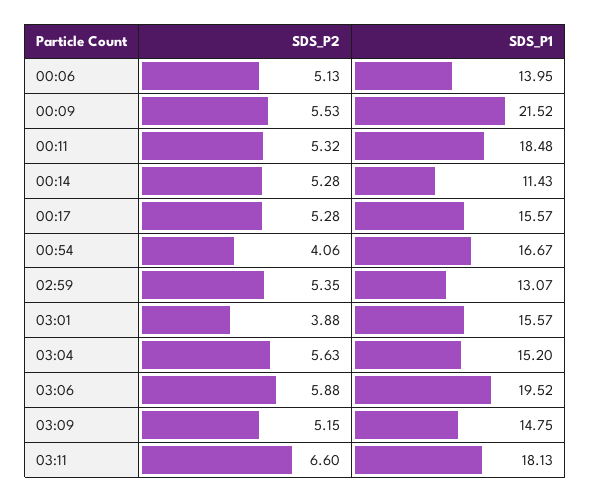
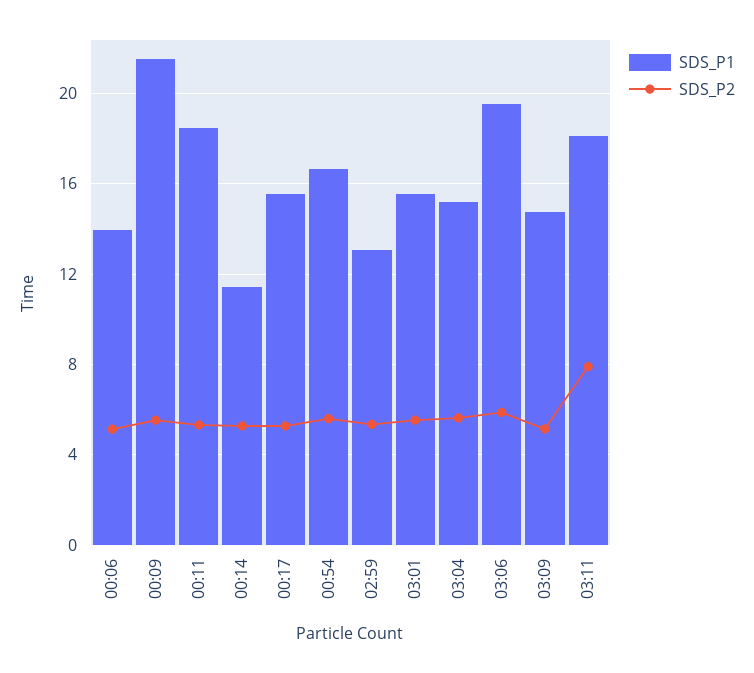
  {
    "SDS_P2": {
      "00:06": 5.13,
      "00:09": 5.53,
      "00:11": 5.32,
      "00:14": 5.28,
      "00:17": 5.28,
-     "00:54": 4.06,
+     "00:54": 5.5,
      "02:59": 5.35,
-     "03:01": 3.88,
+     "03:01": 5.5,
      "03:04": 5.63,
      "03:06": 5.88,
      "03:09": 5.15,
-     "03:11": 6.6
+     "03:11": 8
    },
    "SDS_P1": {
      "00:06": 13.95,
      "00:09": 21.52,
      "00:11": 18.48,
      "00:14": 11.43,
      "00:17": 15.57,
      "00:54": 16.67,
      "02:59": 13.07,
      "03:01": 15.57,
      "03:04": 15.2,
      "03:06": 19.52,
      "03:09": 14.75,
      "03:11": 18.13
    }
  }

